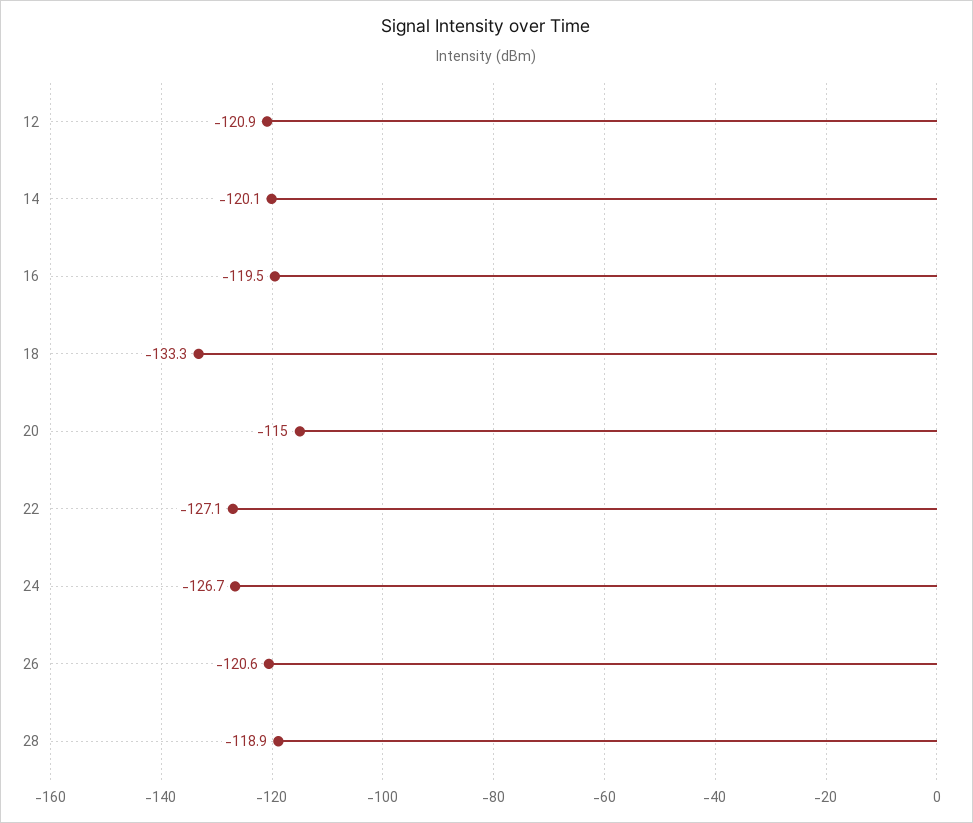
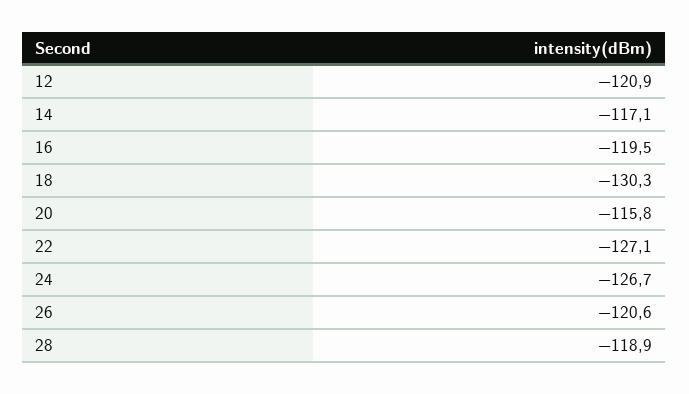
  {
    "12": -120.9,
-   "14": -120.1,
+   "14": -117.1,
    "16": -119.5,
-   "18": -133.3,
+   "18": -130.3,
-   "20": -115,
+   "20": -115.8,
    "22": -127.1,
    "24": -126.7,
    "26": -120.6,
    "28": -118.9
  }

